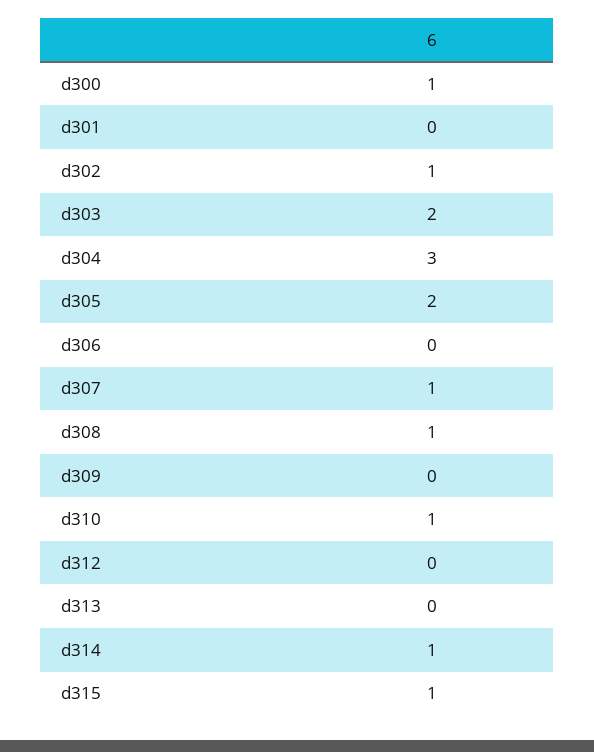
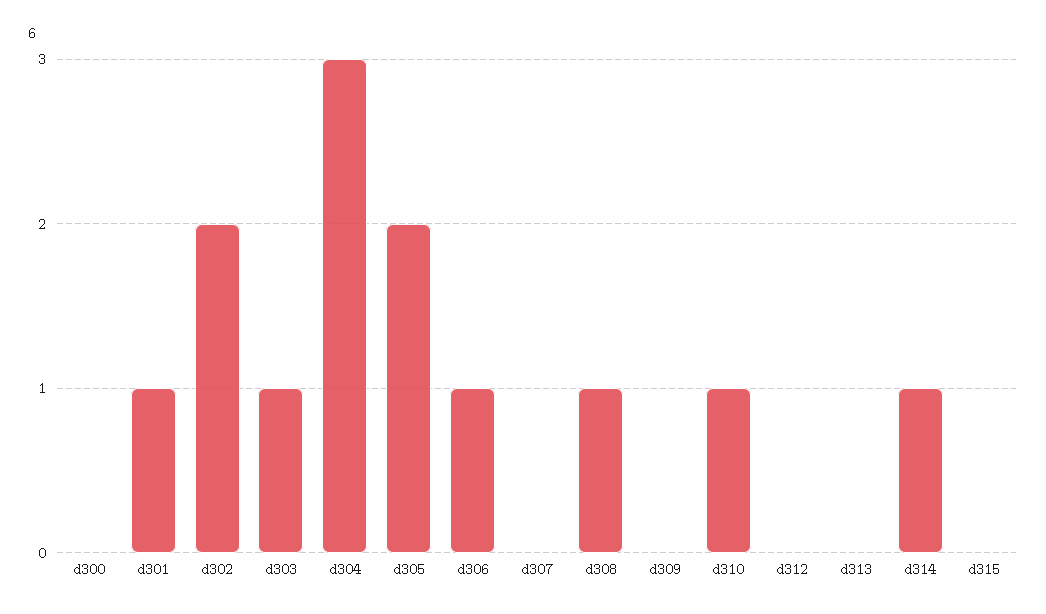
  {
-   "d300": 1,
+   "d300": 0,
-   "d301": 0,
+   "d301": 1,
-   "d302": 1,
+   "d302": 2,
-   "d303": 2,
+   "d303": 1,
    "d304": 3,
    "d305": 2,
-   "d306": 0,
+   "d306": 1,
-   "d307": 1,
+   "d307": 0,
    "d308": 1,
    "d309": 0,
    "d310": 1,
    "d312": 0,
    "d313": 0,
    "d314": 1,
-   "d315": 1
+   "d315": 0
  }

